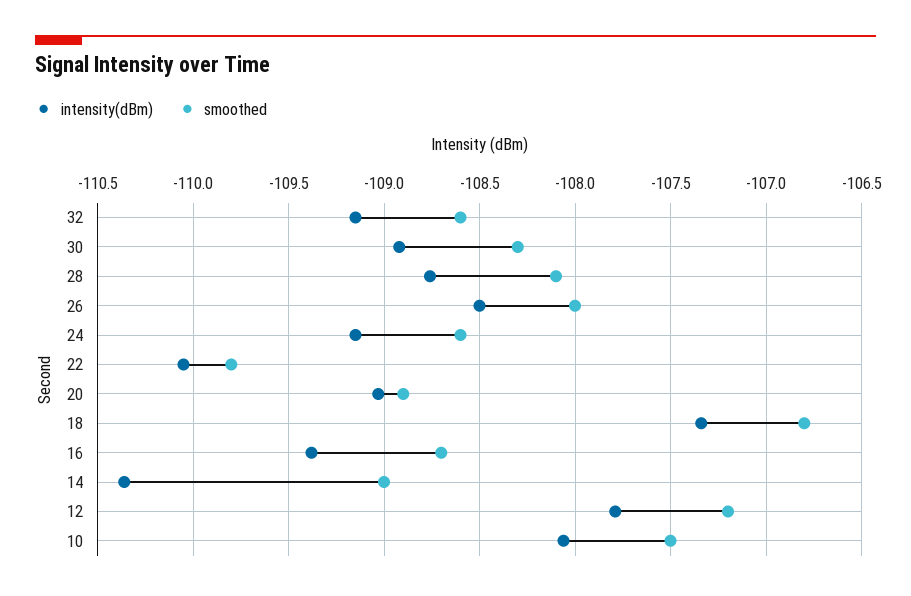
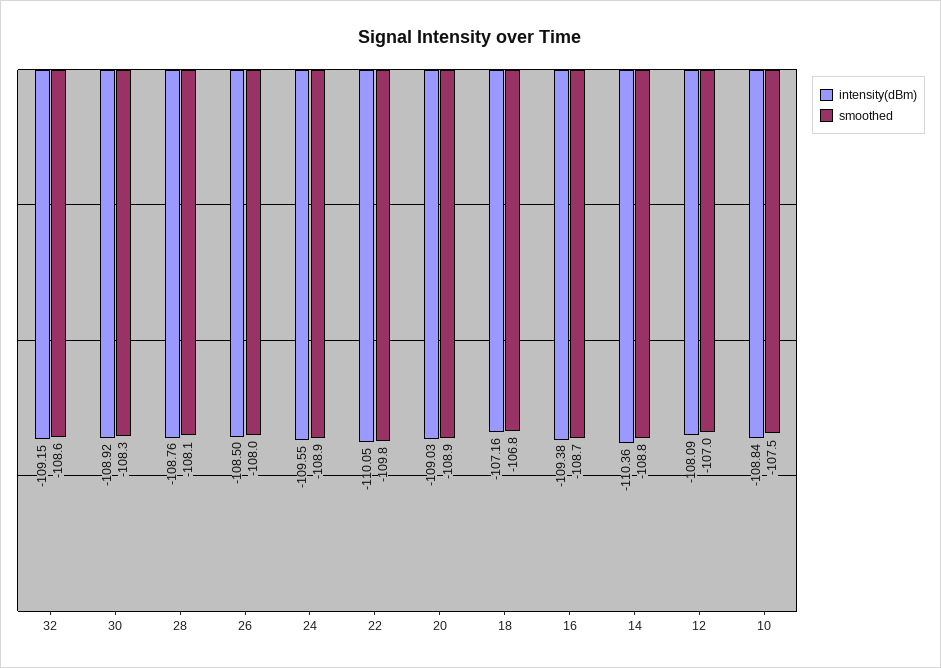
  {
    "intensity(dBm)": {
      "32": -109.15,
      "30": -108.92,
      "28": -108.76,
      "26": -108.5,
-     "24": -109.15,
+     "24": -109.55,
      "22": -110.05,
      "20": -109.03,
-     "18": -107.35,
+     "18": -107.16,
      "16": -109.38,
      "14": -110.36,
-     "12": -107.8,
+     "12": -108.09,
-     "10": -108.05
+     "10": -108.84
    },
    "smoothed": {
      "32": -108.6,
      "30": -108.3,
      "28": -108.1,
      "26": -108,
-     "24": -108.6,
+     "24": -108.9,
      "22": -109.8,
      "20": -108.9,
      "18": -106.8,
      "16": -108.7,
-     "14": -109,
+     "14": -108.8,
-     "12": -107.2,
+     "12": -107,
      "10": -107.5
    }
  }

